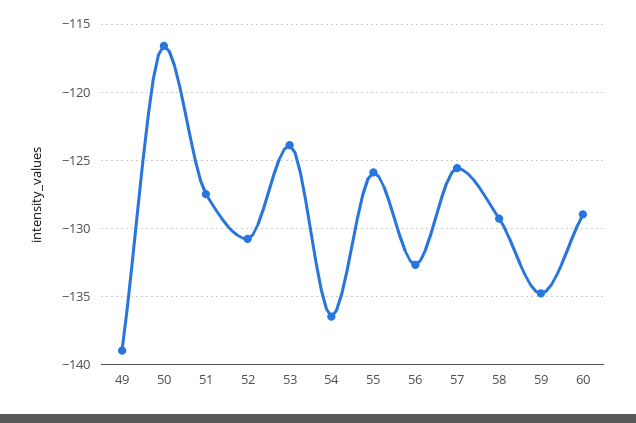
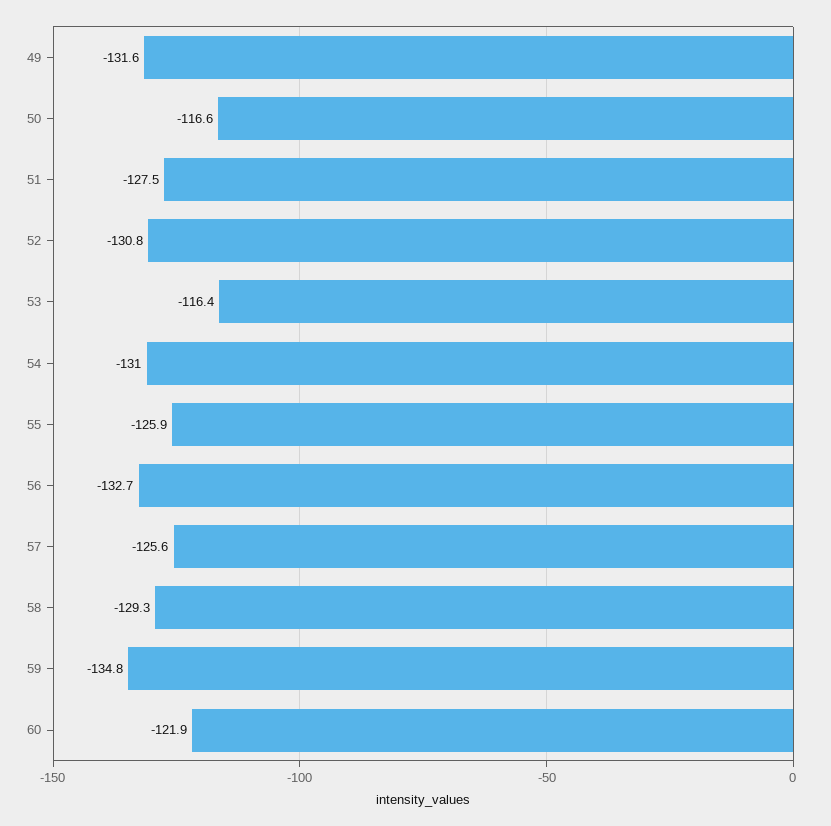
  {
-   "49": -139,
+   "49": -131.6,
    "50": -116.6,
    "51": -127.5,
    "52": -130.8,
-   "53": -124,
+   "53": -116.4,
-   "54": -136.5,
+   "54": -131,
    "55": -125.9,
    "56": -132.7,
    "57": -125.6,
    "58": -129.3,
    "59": -134.8,
-   "60": -129
+   "60": -121.9
  }

